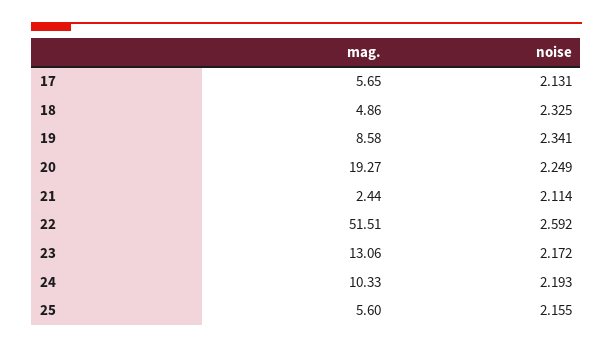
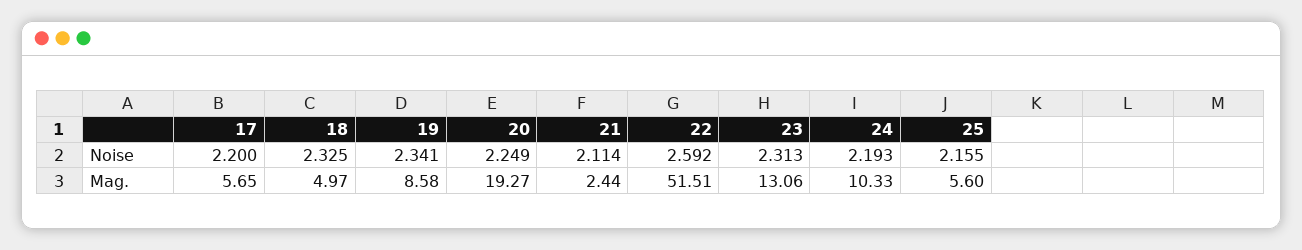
  {
    "mag.": {
      "17": 5.65,
-     "18": 4.86,
+     "18": 4.97,
      "19": 8.58,
      "20": 19.27,
      "21": 2.44,
      "22": 51.51,
      "23": 13.06,
      "24": 10.33,
      "25": 5.6
    },
    "noise": {
-     "17": 2.131,
+     "17": 2.2,
      "18": 2.325,
      "19": 2.341,
      "20": 2.249,
      "21": 2.114,
      "22": 2.592,
-     "23": 2.172,
+     "23": 2.313,
      "24": 2.193,
      "25": 2.155
    }
  }

